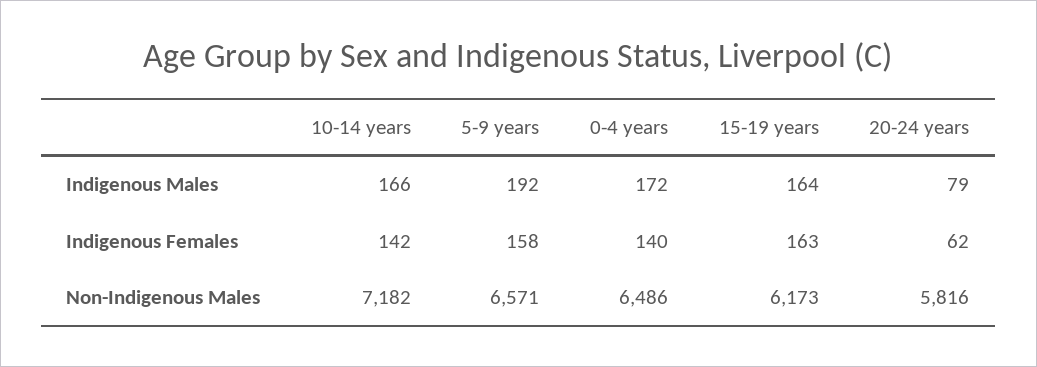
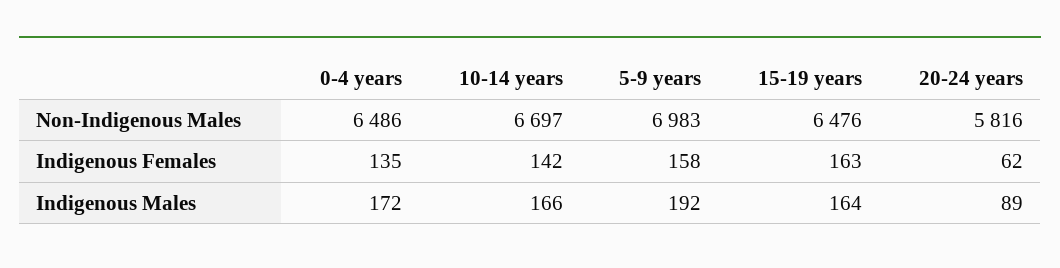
  {
    "10-14 years": {
      "Indigenous Males": 166,
      "Indigenous Females": 142,
-     "Non-Indigenous Males": 7182
+     "Non-Indigenous Males": 6697
    },
    "5-9 years": {
      "Indigenous Males": 192,
      "Indigenous Females": 158,
-     "Non-Indigenous Males": 6571
+     "Non-Indigenous Males": 6983
    },
    "0-4 years": {
      "Indigenous Males": 172,
-     "Indigenous Females": 140,
+     "Indigenous Females": 135,
      "Non-Indigenous Males": 6486
    },
    "15-19 years": {
      "Indigenous Males": 164,
      "Indigenous Females": 163,
-     "Non-Indigenous Males": 6173
+     "Non-Indigenous Males": 6476
    },
    "20-24 years": {
-     "Indigenous Males": 79,
+     "Indigenous Males": 89,
      "Indigenous Females": 62,
      "Non-Indigenous Males": 5816
    }
  }

